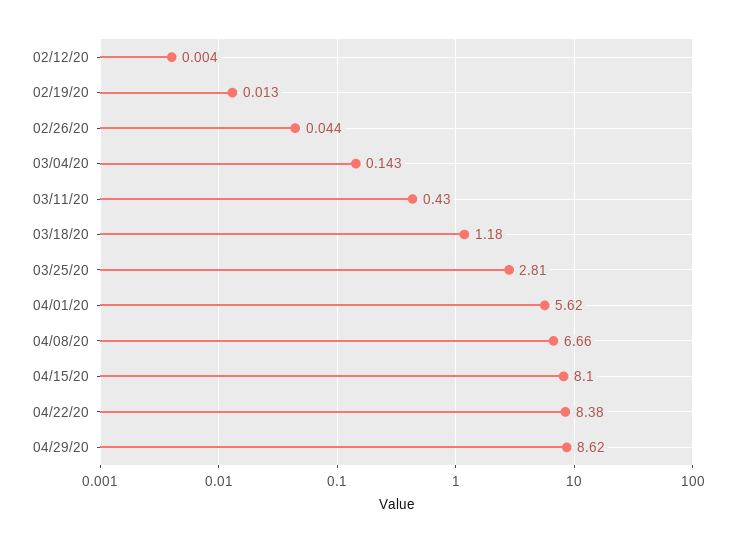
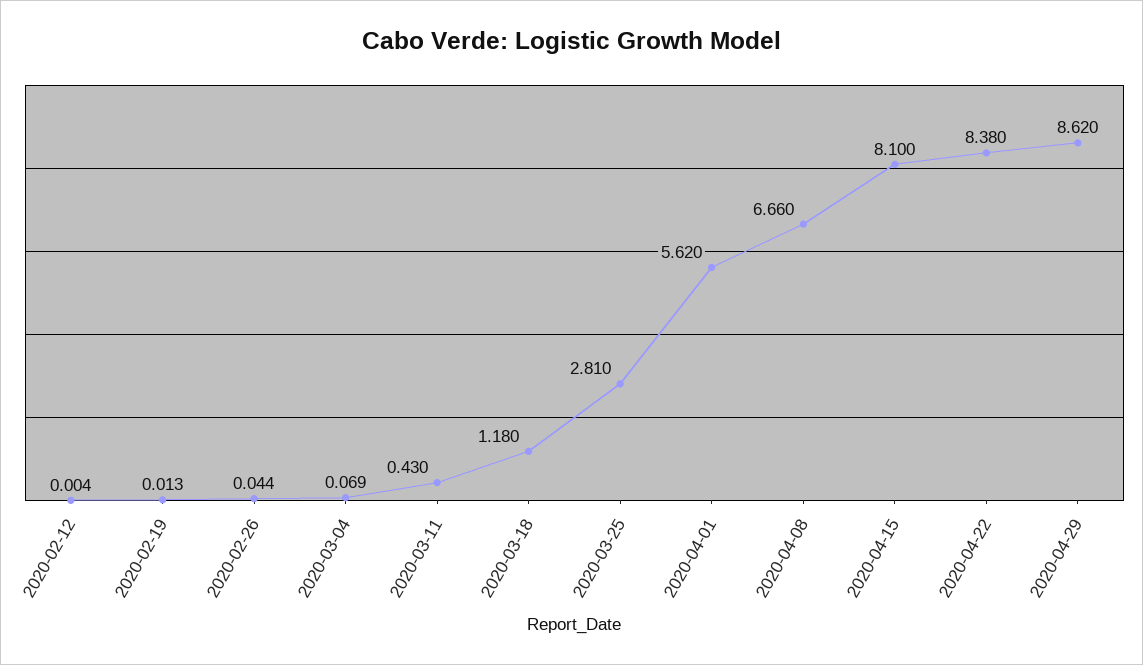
  {
    "02/12/20": 0.004,
    "02/19/20": 0.013,
    "02/26/20": 0.044,
-   "03/04/20": 0.143,
+   "03/04/20": 0.069,
    "03/11/20": 0.43,
    "03/18/20": 1.18,
    "03/25/20": 2.81,
    "04/01/20": 5.62,
    "04/08/20": 6.66,
    "04/15/20": 8.1,
    "04/22/20": 8.38,
    "04/29/20": 8.62
  }

